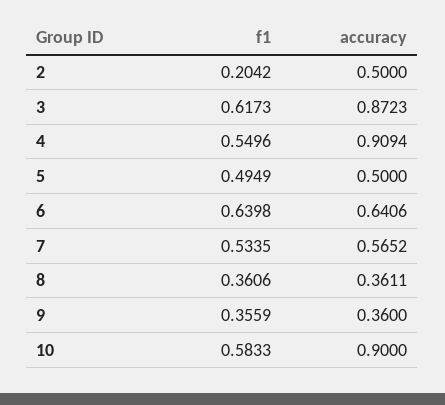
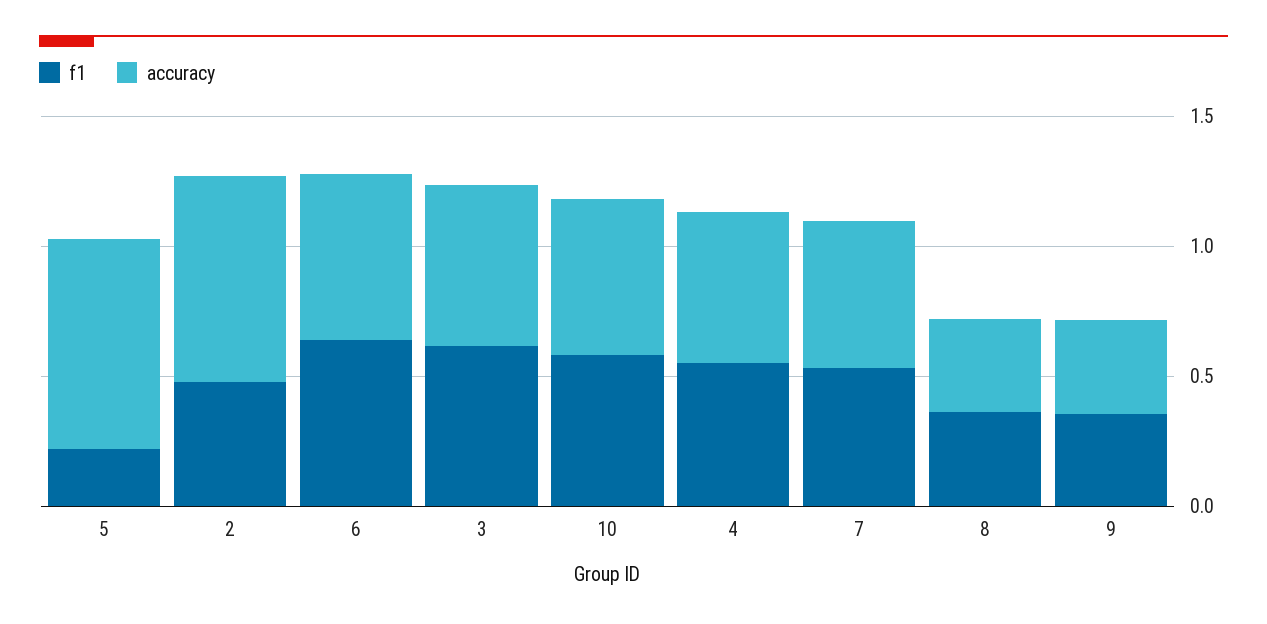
  {
    "f1": {
-     "2": 0.2042,
+     "2": 0.5,
      "3": 0.6173,
      "4": 0.5496,
-     "5": 0.4949,
+     "5": 0.2,
      "6": 0.6398,
      "7": 0.5335,
      "8": 0.3606,
      "9": 0.3559,
      "10": 0.5833
    },
    "accuracy": {
-     "2": 0.5,
+     "2": 0.8,
-     "3": 0.8723,
+     "3": 0.6,
-     "4": 0.9094,
+     "4": 0.6,
-     "5": 0.5,
+     "5": 0.8,
      "6": 0.6406,
      "7": 0.5652,
      "8": 0.3611,
      "9": 0.36,
-     "10": 0.9
+     "10": 0.6
    }
  }

